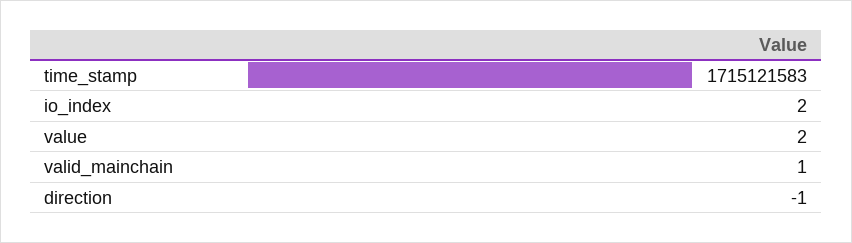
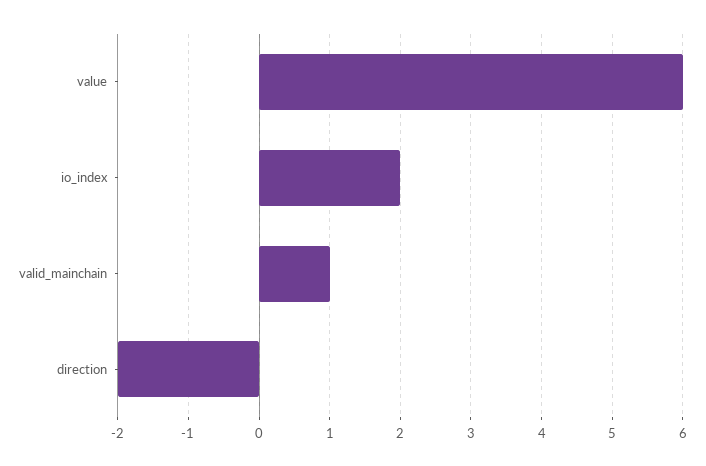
  {
-   "time_stamp": 1715121583,
    "io_index": 2,
-   "value": 2,
+   "value": 6,
    "valid_mainchain": 1,
-   "direction": -1
+   "direction": -2
  }

